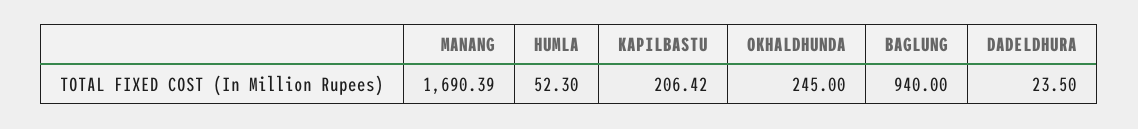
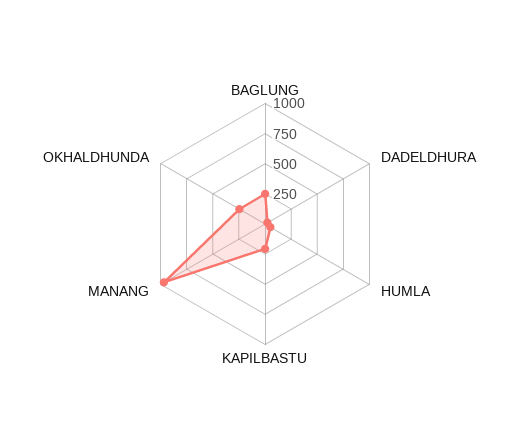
  {
-   "MANANG": 1690.39,
+   "MANANG": 1000,
    "HUMLA": 52.3,
    "KAPILBASTU": 206.42,
    "OKHALDHUNDA": 245,
-   "BAGLUNG": 940,
+   "BAGLUNG": 250,
    "DADELDHURA": 23.5
  }

